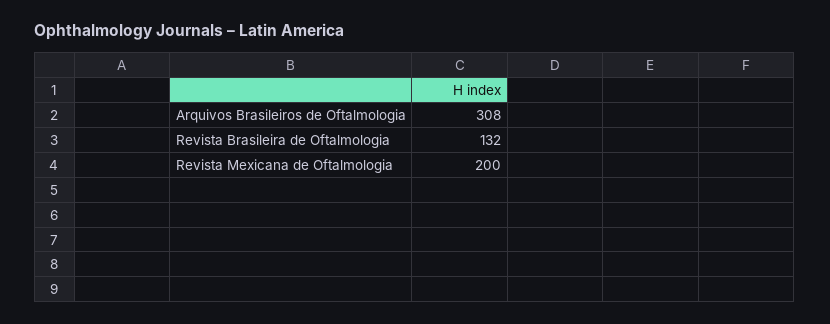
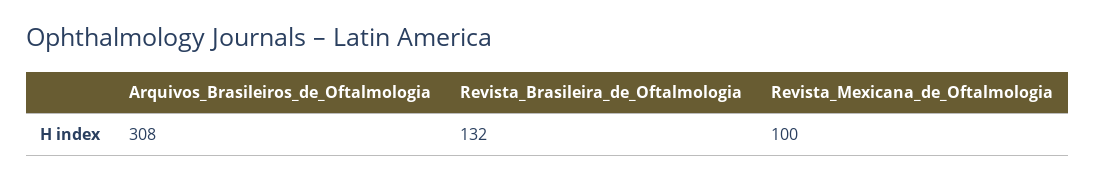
  {
    "Arquivos Brasileiros de Oftalmologia": 308,
    "Revista Brasileira de Oftalmologia": 132,
-   "Revista Mexicana de Oftalmologia": 200
+   "Revista Mexicana de Oftalmologia": 100
  }

